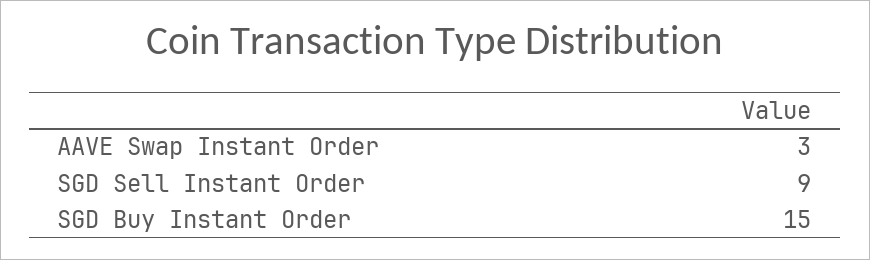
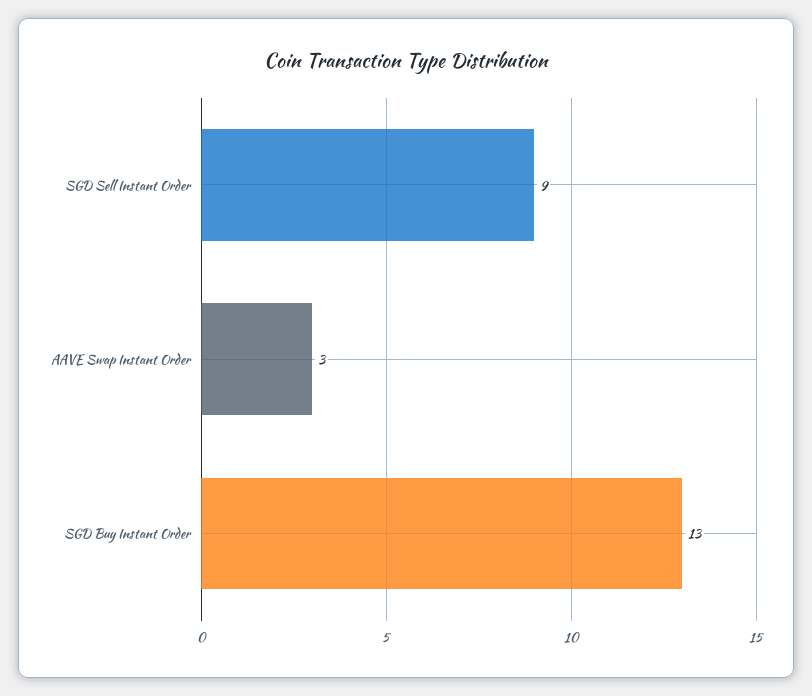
  {
    "AAVE Swap Instant Order": 3,
    "SGD Sell Instant Order": 9,
-   "SGD Buy Instant Order": 15
+   "SGD Buy Instant Order": 13
  }

